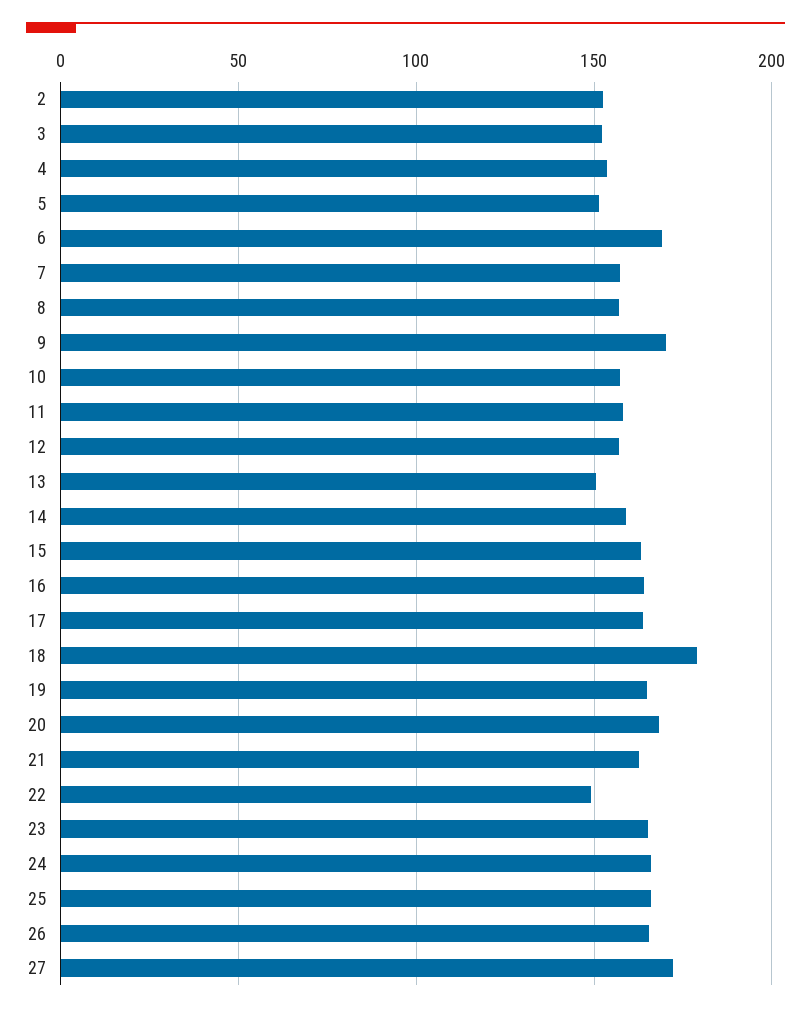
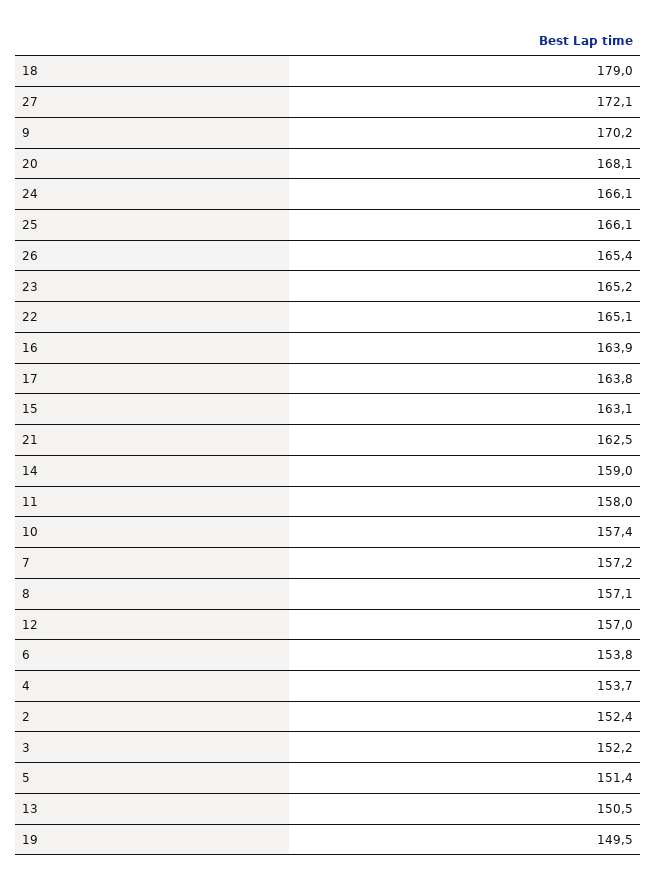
  {
    "2": 152.4,
    "3": 152.2,
    "4": 153.7,
    "5": 151.4,
-   "6": 170,
+   "6": 153.8,
    "7": 157.2,
    "8": 157.1,
    "9": 170.2,
    "10": 157.4,
    "11": 158,
    "12": 157,
    "13": 150.5,
    "14": 159,
    "15": 163.1,
    "16": 163.9,
    "17": 163.8,
    "18": 179,
-   "19": 165,
+   "19": 149.5,
    "20": 168.1,
    "21": 162.5,
-   "22": 150,
+   "22": 165.1,
    "23": 165.2,
    "24": 166.1,
    "25": 166.1,
    "26": 165.4,
    "27": 172.1
  }

